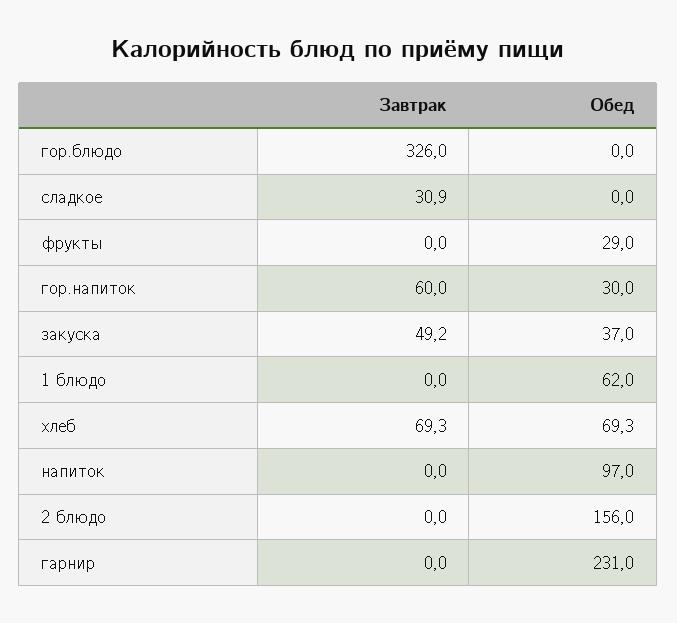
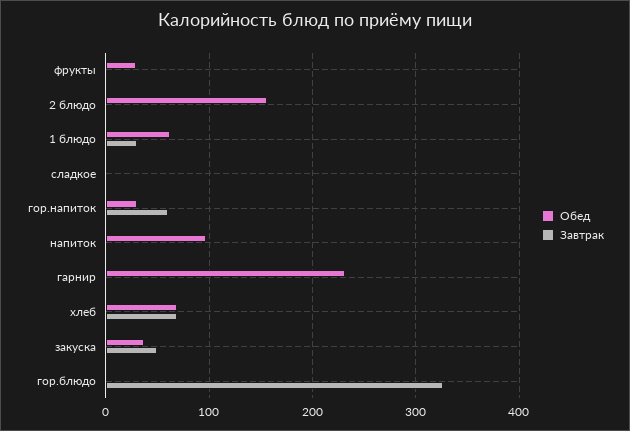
  {
    "Завтрак": {
      "гор.блюдо": 326,
-     "сладкое": 30.9,
+     "сладкое": 0,
      "фрукты": 0,
      "гор.напиток": 60,
      "закуска": 49.2,
-     "1 блюдо": 0,
+     "1 блюдо": 30,
      "хлеб": 69.3,
      "напиток": 0,
      "2 блюдо": 0,
      "гарнир": 0
    },
    "Обед": {
      "гор.блюдо": 0,
      "сладкое": 0,
      "фрукты": 29,
      "гор.напиток": 30,
      "закуска": 37,
      "1 блюдо": 62,
      "хлеб": 69.3,
      "напиток": 97,
      "2 блюдо": 156,
      "гарнир": 231
    }
  }

